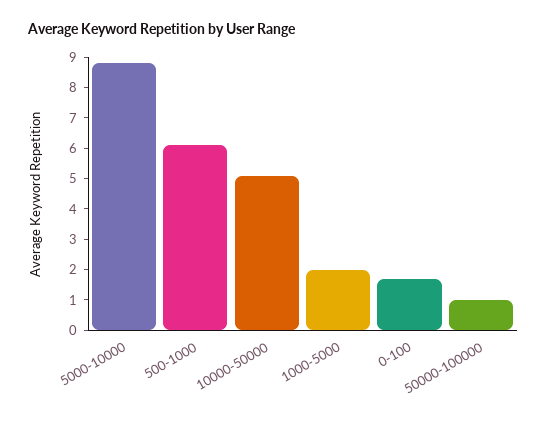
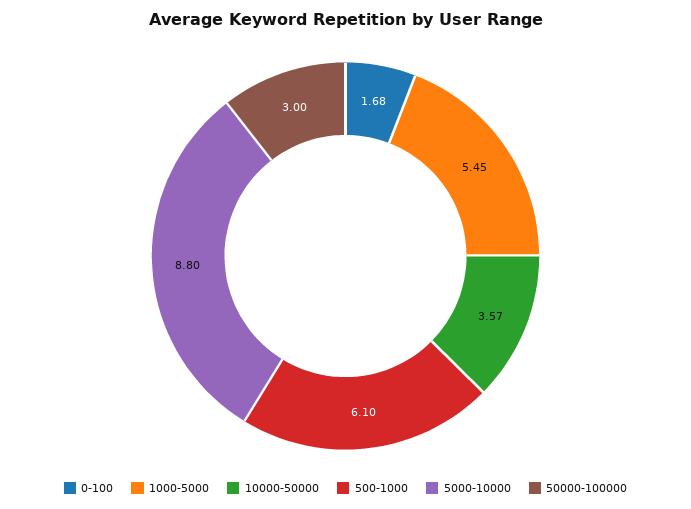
  {
    "5000-10000": 8.8,
    "500-1000": 6.1,
-   "10000-50000": 5,
+   "10000-50000": 3.57,
-   "1000-5000": 2,
+   "1000-5000": 5.45,
    "0-100": 1.68,
-   "50000-100000": 1
+   "50000-100000": 3
  }

